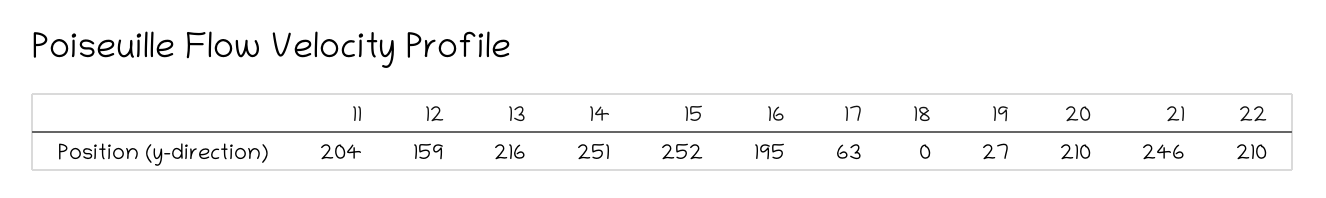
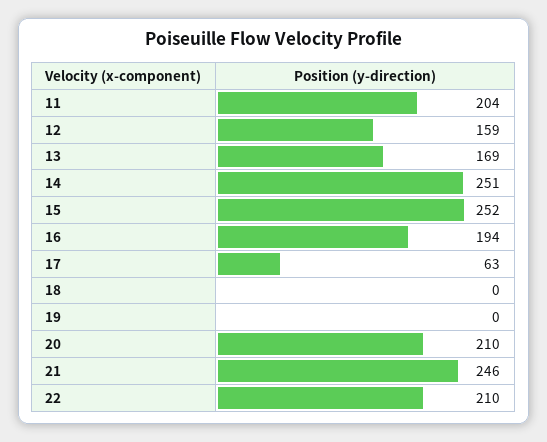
  {
    "11": 204,
    "12": 159,
-   "13": 216,
+   "13": 169,
    "14": 251,
    "15": 252,
-   "16": 195,
+   "16": 194,
    "17": 63,
    "18": 0,
-   "19": 27,
+   "19": 0,
    "20": 210,
    "21": 246,
    "22": 210
  }

